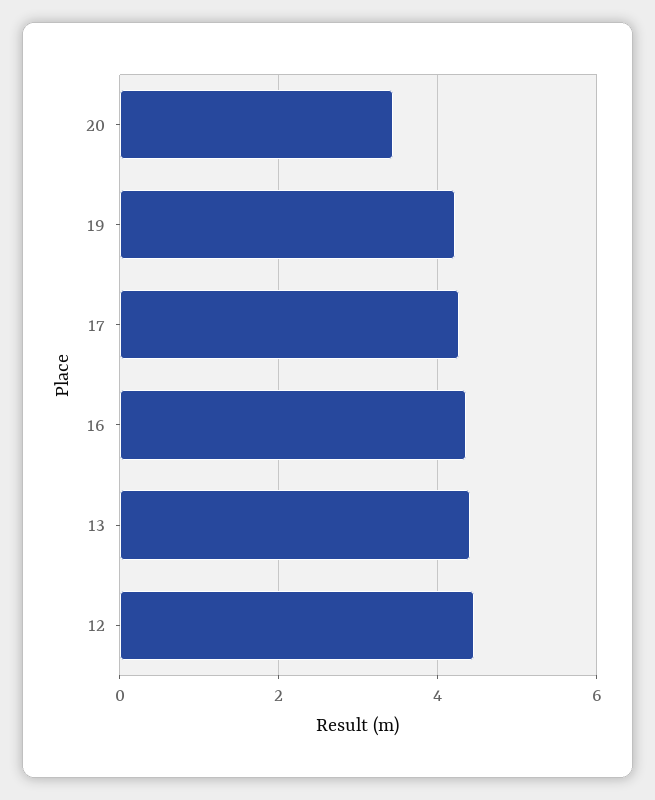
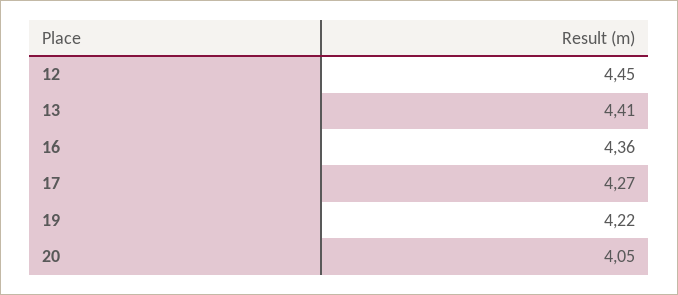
  {
-   "20": 3.4,
+   "20": 4.05,
    "19": 4.22,
    "17": 4.27,
    "16": 4.36,
    "13": 4.41,
    "12": 4.45
  }

